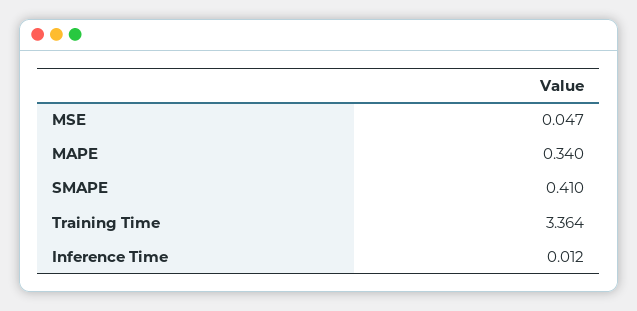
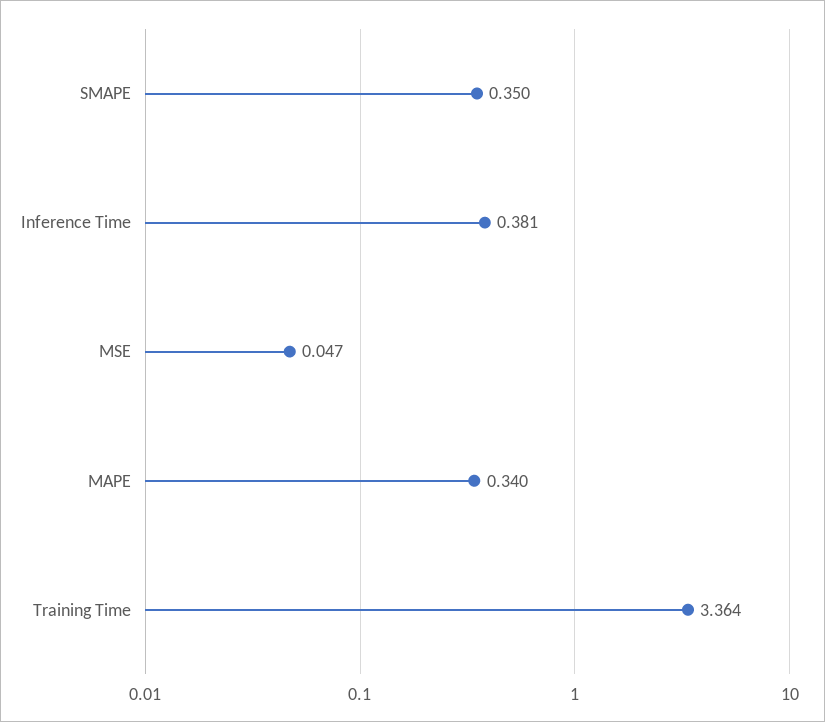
  {
    "MSE": 0.047,
    "MAPE": 0.34,
-   "SMAPE": 0.41,
+   "SMAPE": 0.35,
    "Training Time": 3.364,
-   "Inference Time": 0.012
+   "Inference Time": 0.381
  }

